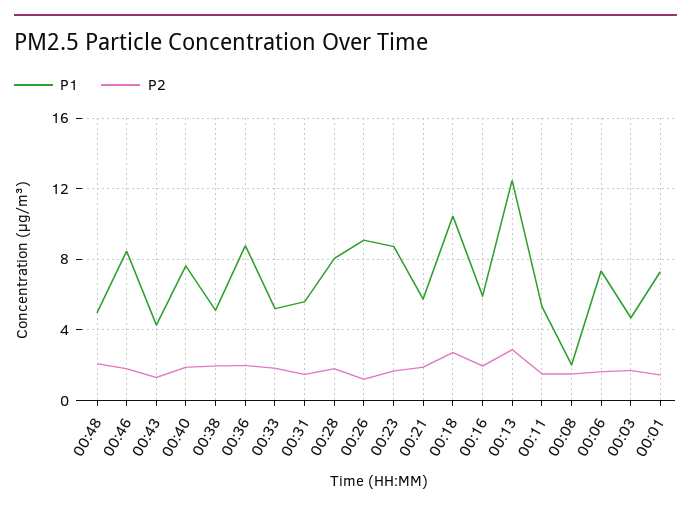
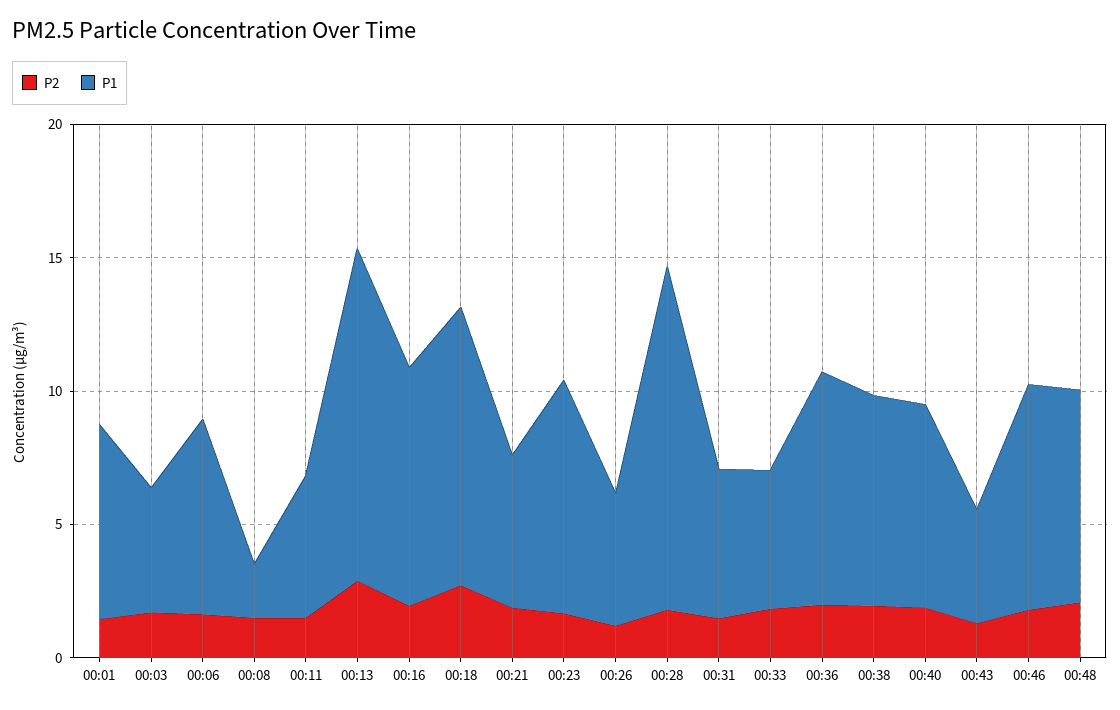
  {
    "P1": {
-     "00:48": 5,
+     "00:48": 8,
      "00:46": 8.5,
      "00:43": 4.5,
      "00:40": 7.5,
-     "00:38": 5,
+     "00:38": 8,
      "00:36": 9,
      "00:33": 5,
      "00:31": 5.5,
-     "00:28": 8,
+     "00:28": 13,
-     "00:26": 9,
+     "00:26": 5,
      "00:23": 8.5,
      "00:21": 5.5,
      "00:18": 10.5,
-     "00:16": 6,
+     "00:16": 9,
      "00:13": 12.5,
      "00:11": 5.5,
      "00:08": 2,
      "00:06": 7.5,
      "00:03": 4.5,
      "00:01": 7.5
    },
    "P2": {
      "00:48": 2,
      "00:46": 2,
      "00:43": 1.5,
      "00:40": 2,
      "00:38": 2,
      "00:36": 2,
      "00:33": 2,
      "00:31": 1.5,
      "00:28": 2,
      "00:26": 1,
      "00:23": 1.5,
      "00:21": 2,
      "00:18": 2.5,
      "00:16": 2,
      "00:13": 3,
      "00:11": 1.5,
      "00:08": 1.5,
      "00:06": 1.5,
      "00:03": 1.5,
      "00:01": 1.5
    }
  }

